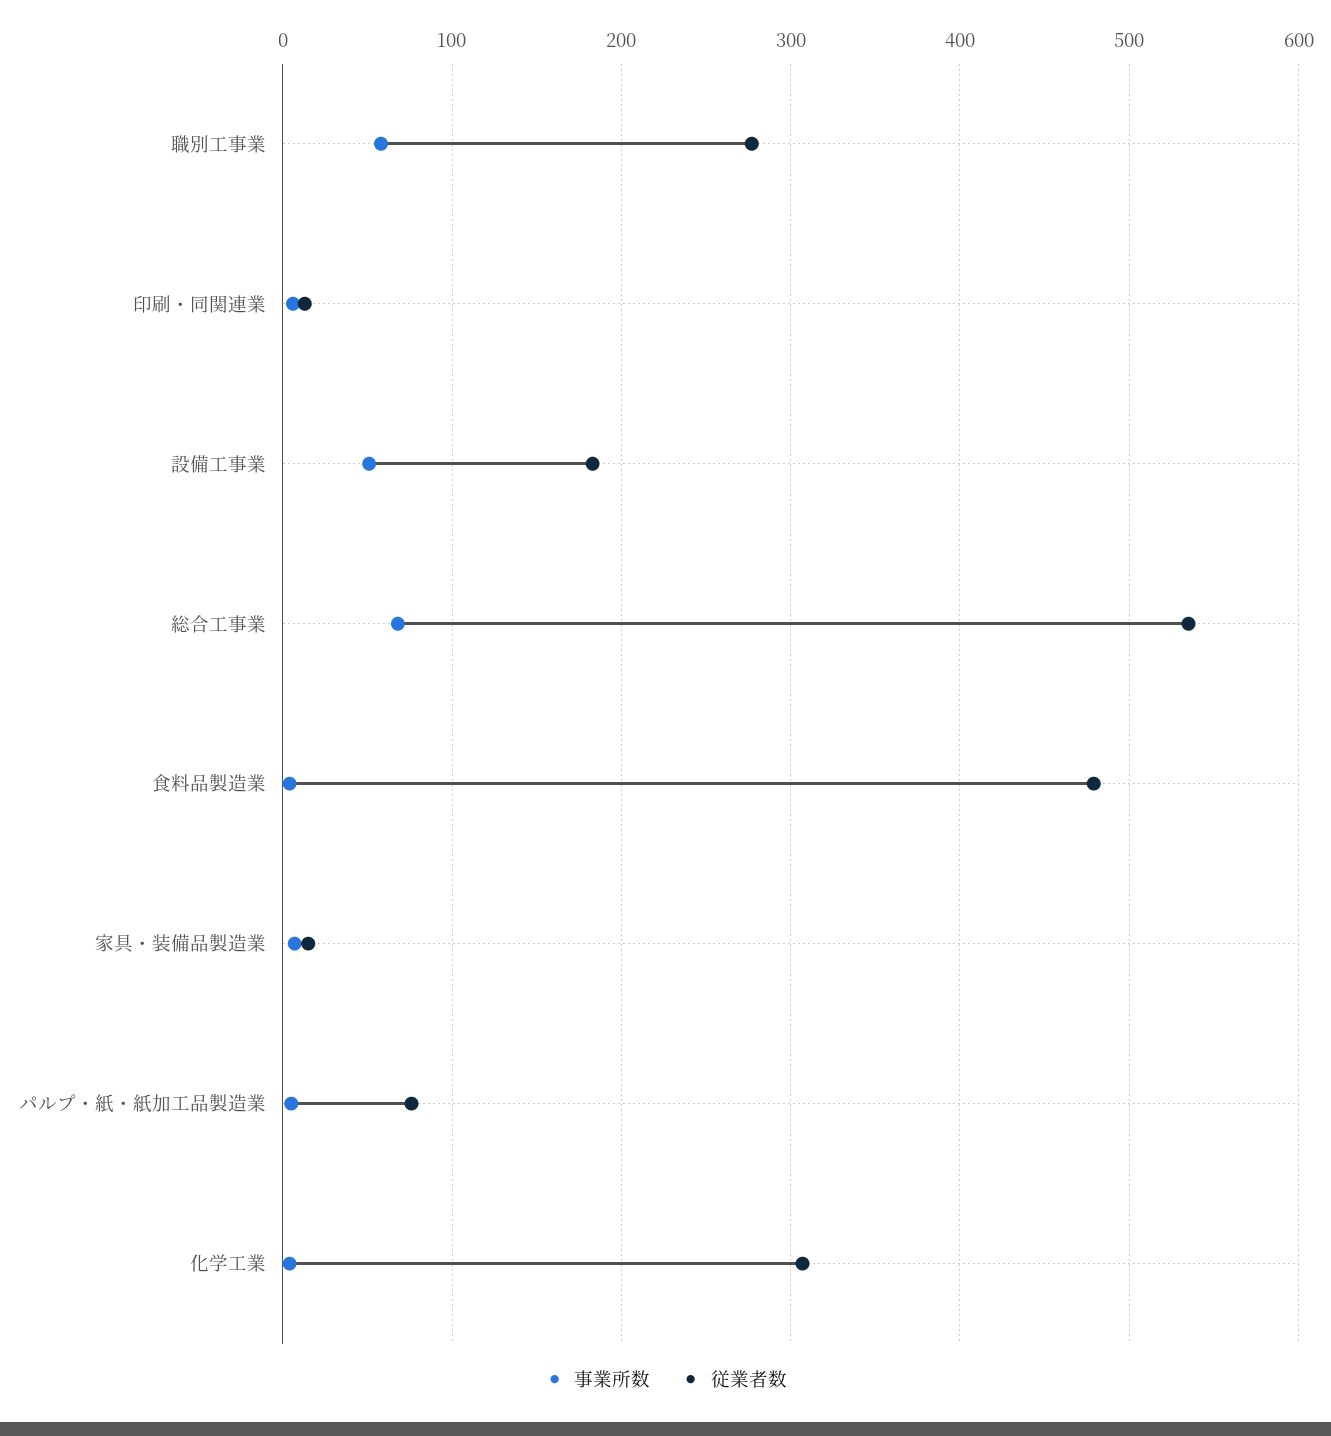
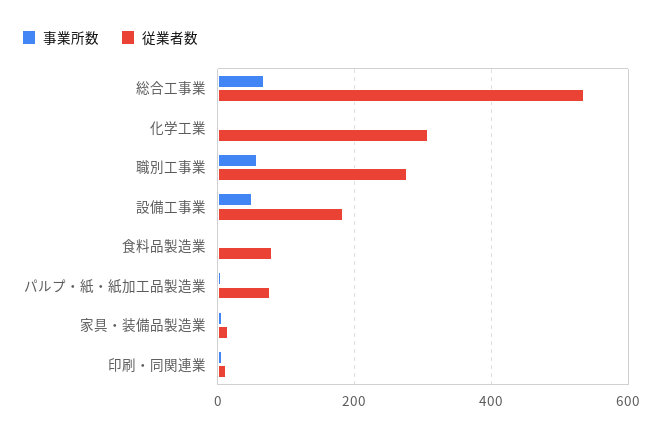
  {
    "事業所数": {
      "職別工事業": 60,
      "印刷・同関連業": 10,
      "設備工事業": 50,
      "総合工事業": 70,
      "食料品製造業": 0,
      "家具・装備品製造業": 10,
      "パルプ・紙・紙加工品製造業": 10,
      "化学工業": 0
    },
    "従業者数": {
      "職別工事業": 280,
      "印刷・同関連業": 10,
      "設備工事業": 180,
      "総合工事業": 540,
-     "食料品製造業": 480,
+     "食料品製造業": 80,
      "家具・装備品製造業": 20,
      "パルプ・紙・紙加工品製造業": 80,
      "化学工業": 310
    }
  }

